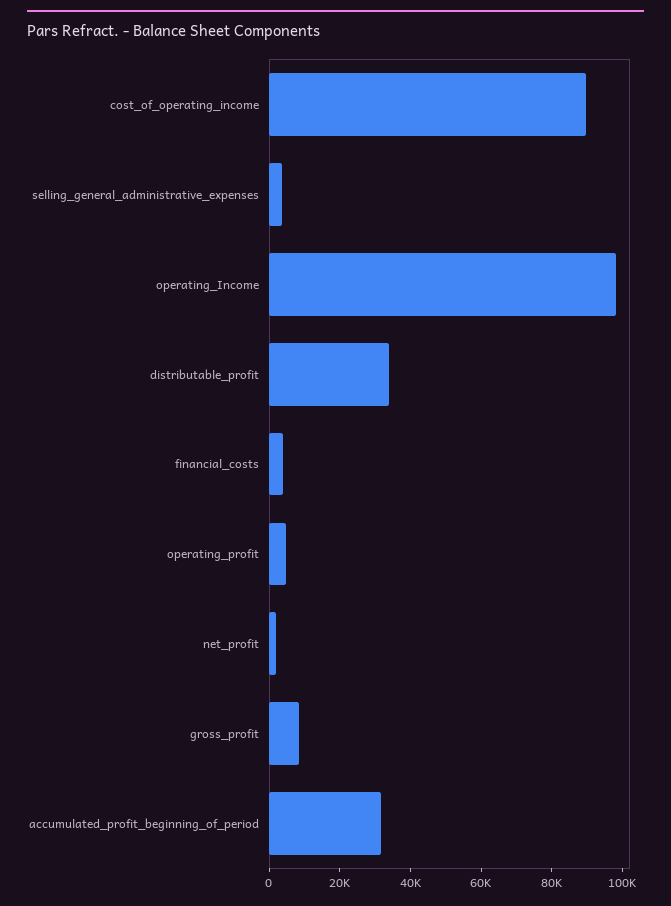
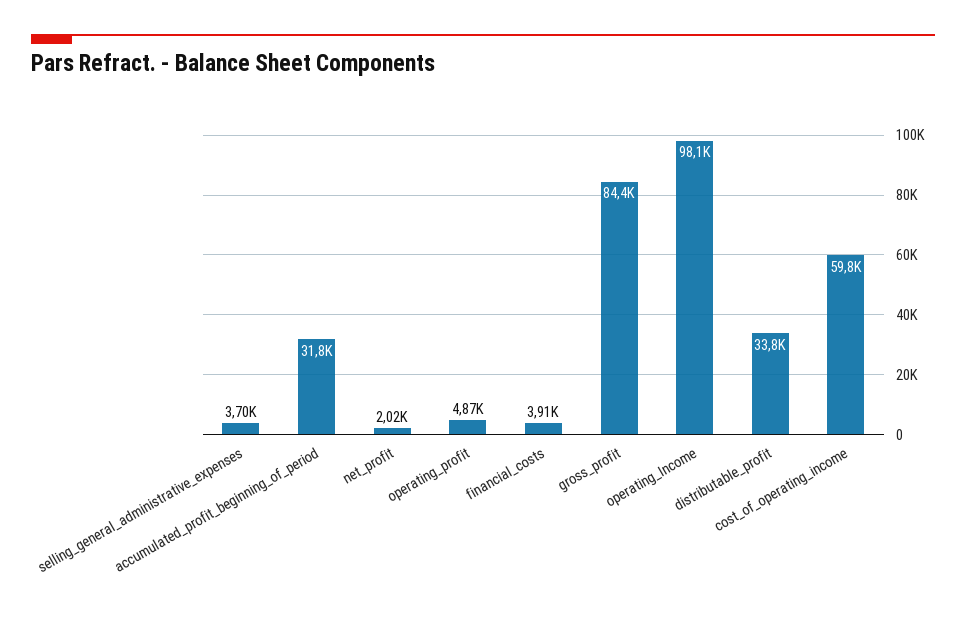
  {
-   "cost_of_operating_income": 90000,
+   "cost_of_operating_income": 59800,
    "selling_general_administrative_expenses": 3700,
    "operating_Income": 98100,
    "distributable_profit": 33800,
    "financial_costs": 3910,
    "operating_profit": 4870,
    "net_profit": 2020,
-   "gross_profit": 10000,
+   "gross_profit": 84400,
    "accumulated_profit_beginning_of_period": 31800
  }

